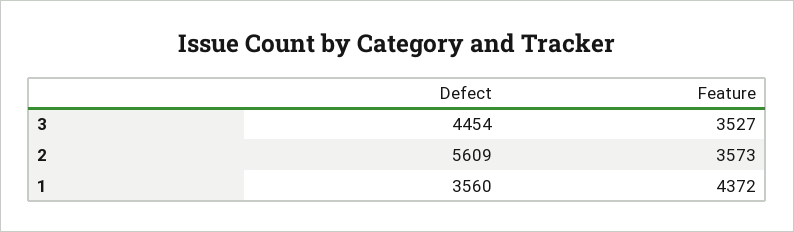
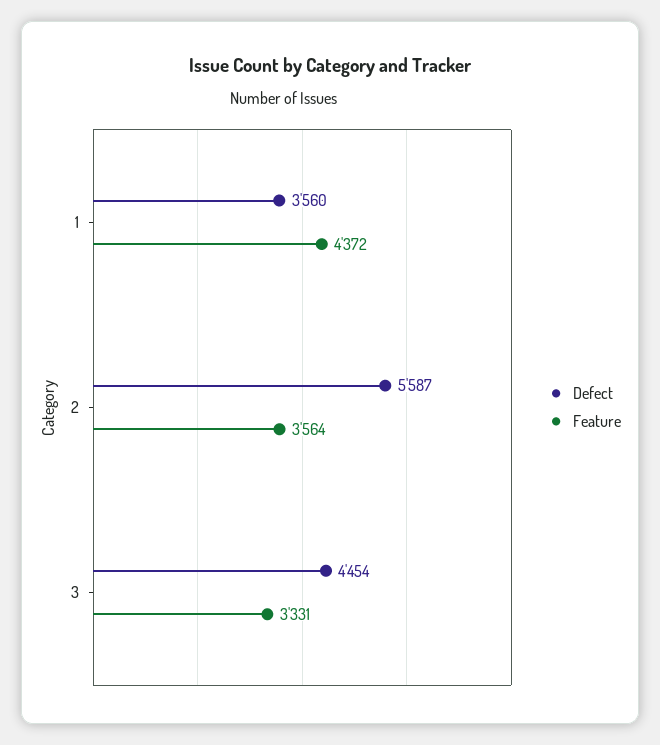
  {
    "Defect": {
      "3": 4454,
-     "2": 5609,
+     "2": 5587,
      "1": 3560
    },
    "Feature": {
-     "3": 3527,
+     "3": 3331,
-     "2": 3573,
+     "2": 3564,
      "1": 4372
    }
  }

